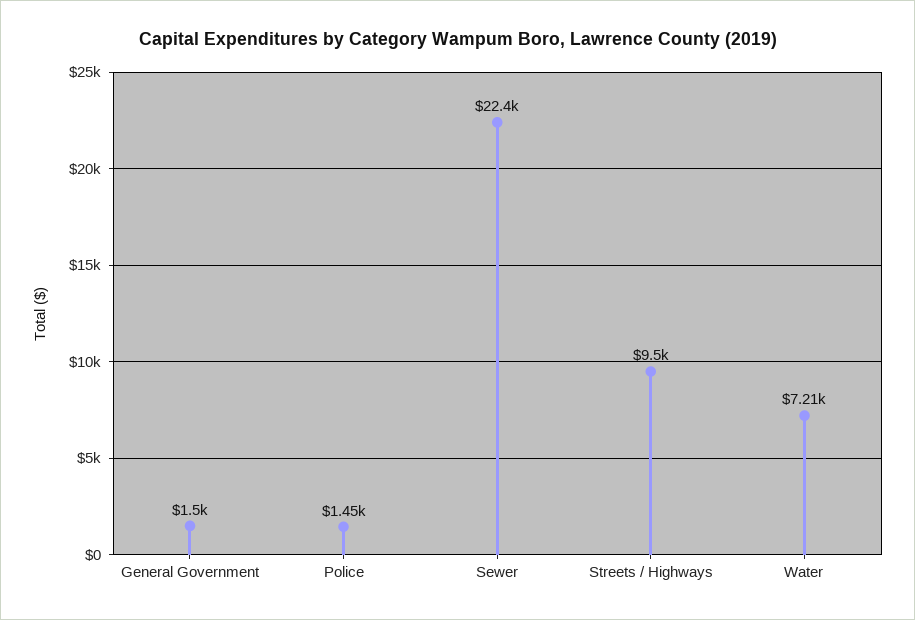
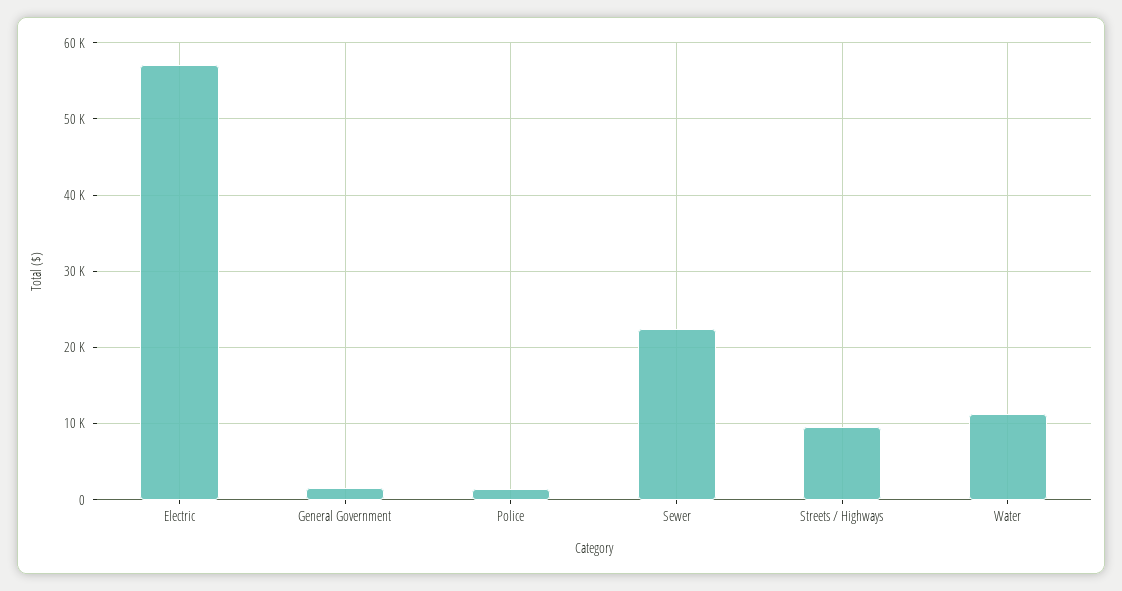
  {
    "General Government": 1500,
    "Police": 1450,
    "Sewer": 22400,
    "Streets / Highways": 9500,
-   "Water": 7210
+   "Water": 11000,
+   "Electric": 57000
  }

